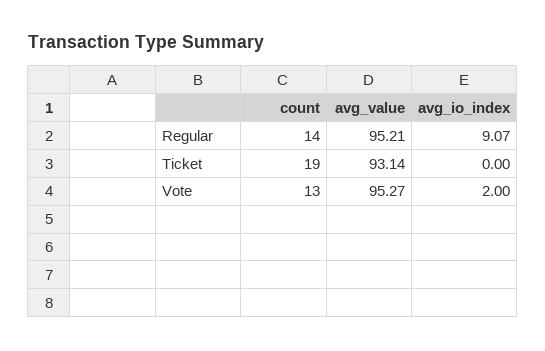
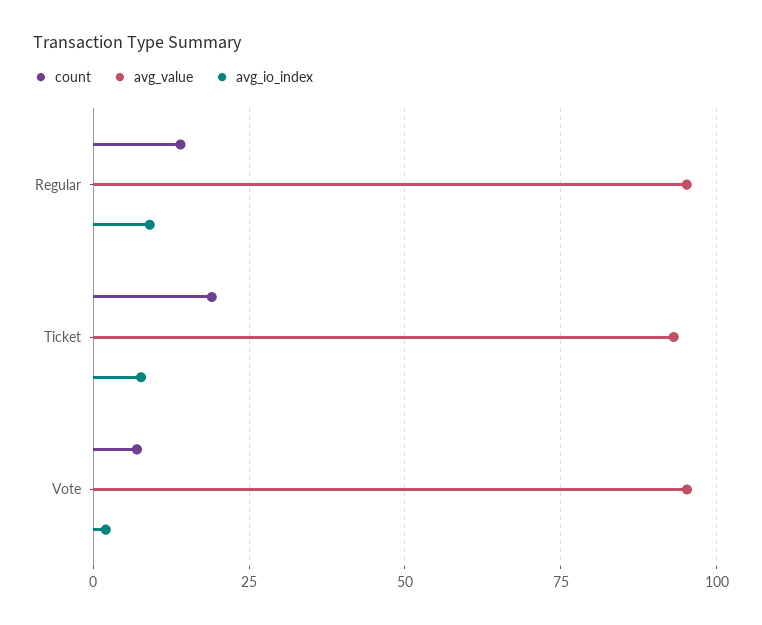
  {
    "count": {
      "Regular": 14,
      "Ticket": 19,
-     "Vote": 13
+     "Vote": 7.5
    },
    "avg_value": {
      "Regular": 95.21,
      "Ticket": 93.14,
      "Vote": 95.27
    },
    "avg_io_index": {
      "Regular": 9.07,
-     "Ticket": 0,
+     "Ticket": 7.5,
      "Vote": 2
    }
  }

